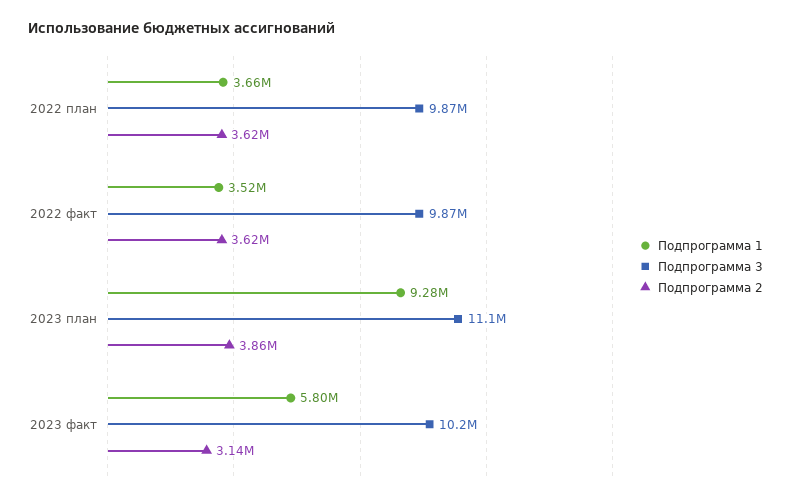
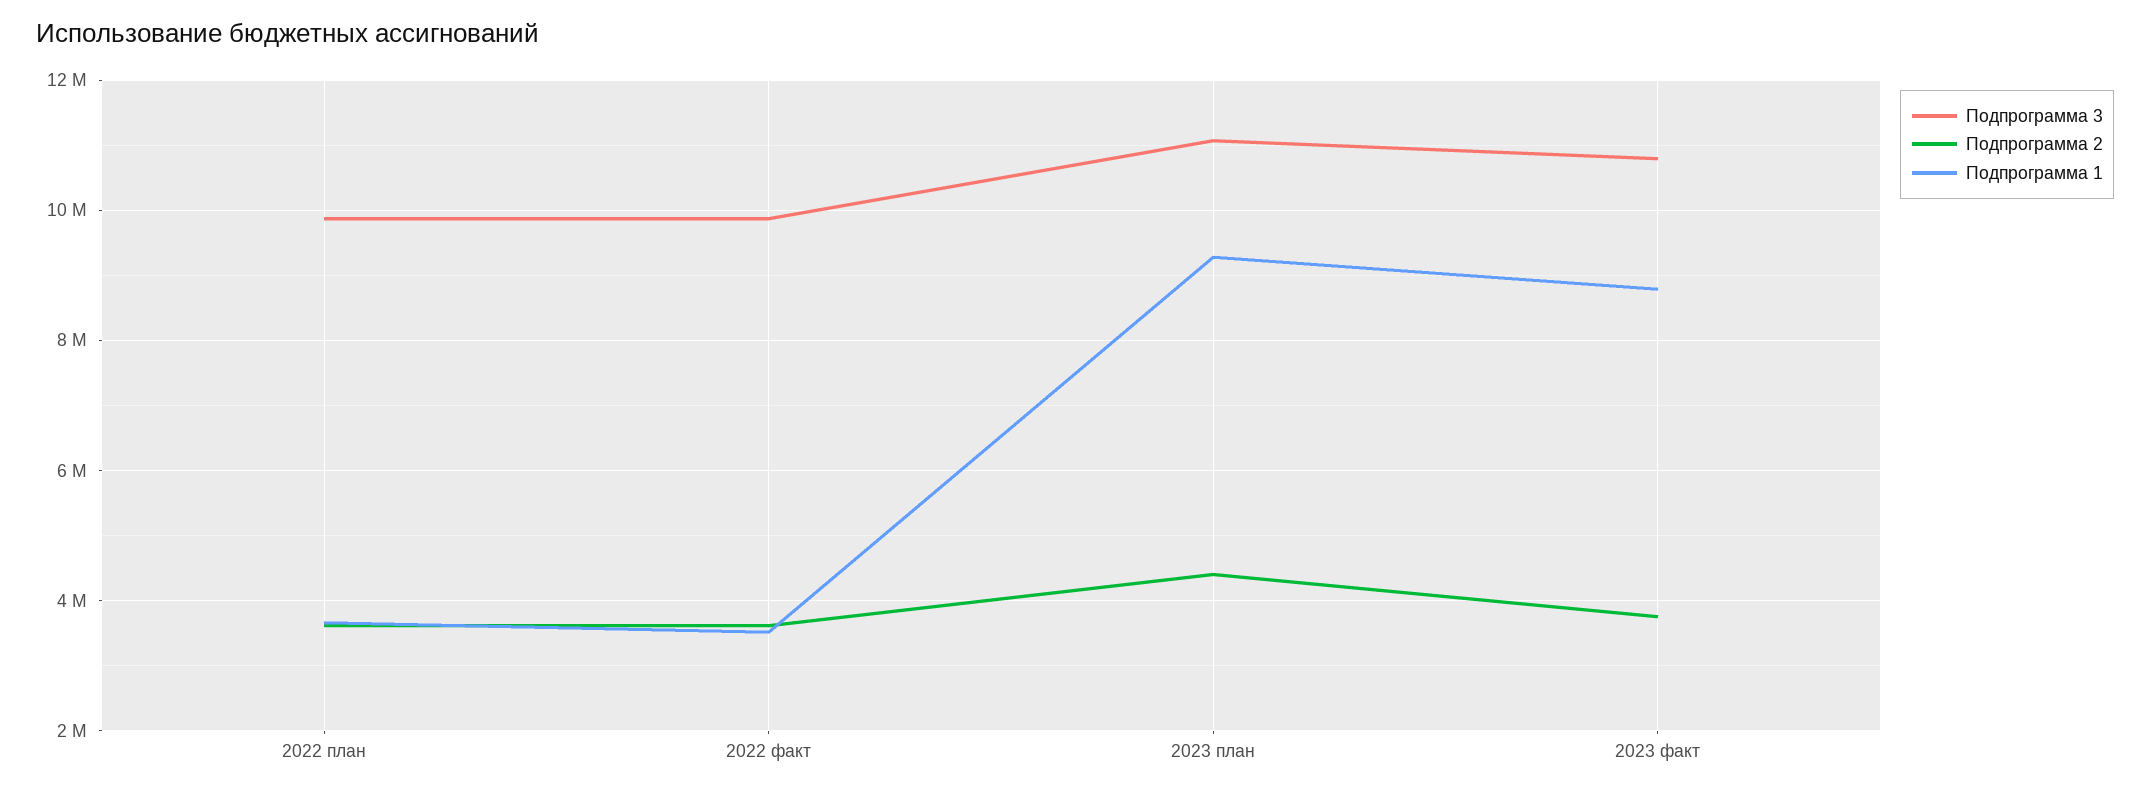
  {
    "Подпрограмма 1": {
      "2022 план": 3660000,
      "2022 факт": 3520000,
      "2023 план": 9280000,
-     "2023 факт": 5800000
+     "2023 факт": 8800000
    },
    "Подпрограмма 3": {
      "2022 план": 9870000,
      "2022 факт": 9870000,
      "2023 план": 11100000,
-     "2023 факт": 10200000
+     "2023 факт": 10800000
    },
    "Подпрограмма 2": {
      "2022 план": 3620000,
      "2022 факт": 3620000,
-     "2023 план": 3860000,
+     "2023 план": 4400000,
-     "2023 факт": 3140000
+     "2023 факт": 3800000
    }
  }

